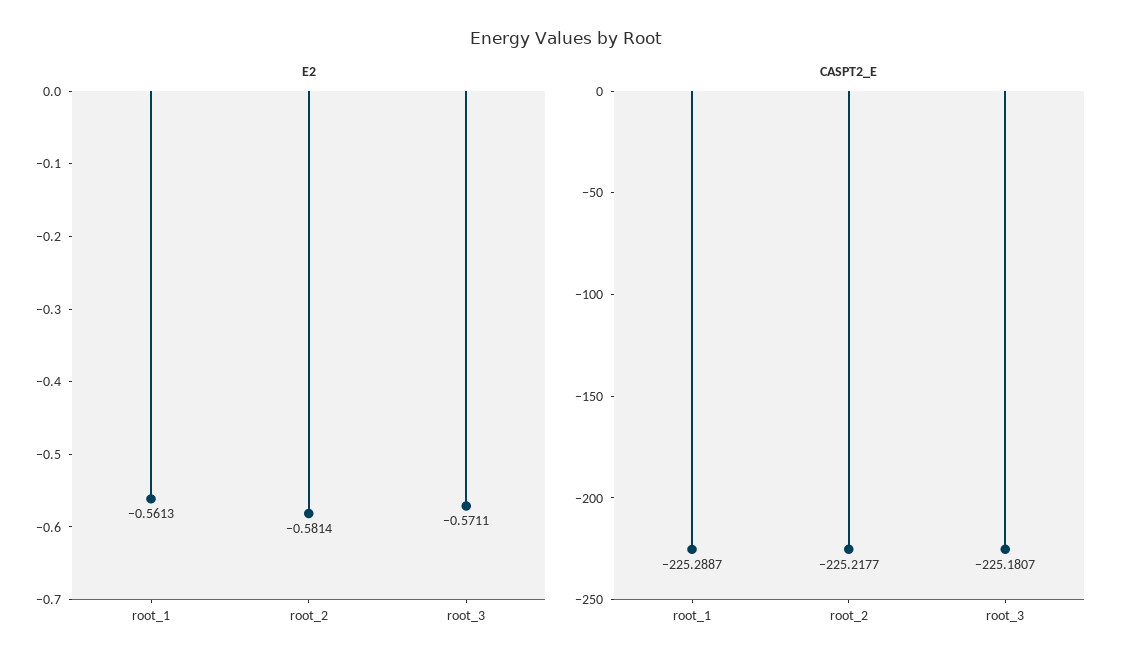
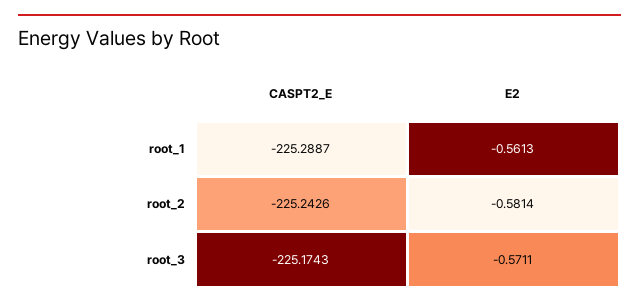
  {
    "E2": {
      "root_1": -0.5613,
      "root_2": -0.5814,
      "root_3": -0.5711
    },
    "CASPT2_E": {
      "root_1": -225.2887,
-     "root_2": -225.2177,
+     "root_2": -225.2426,
-     "root_3": -225.1807
+     "root_3": -225.1743
    }
  }

